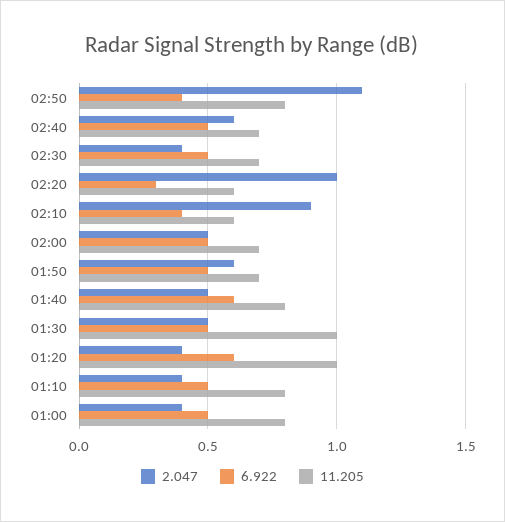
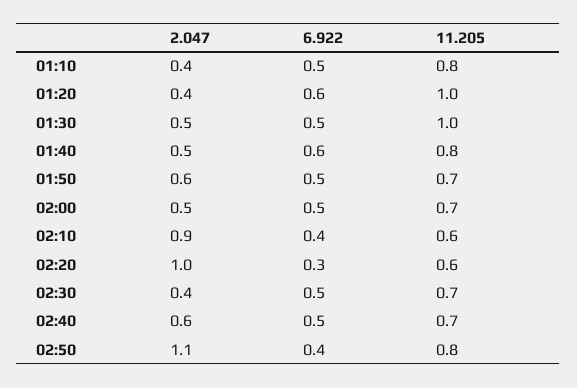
  {
    "2.047": {
      "02:50": 1.1,
      "02:40": 0.6,
      "02:30": 0.4,
      "02:20": 1,
      "02:10": 0.9,
      "02:00": 0.5,
      "01:50": 0.6,
      "01:40": 0.5,
      "01:30": 0.5,
      "01:20": 0.4,
-     "01:10": 0.4,
+     "01:10": 0.4
-     "01:00": 0.4
    },
    "6.922": {
      "02:50": 0.4,
      "02:40": 0.5,
      "02:30": 0.5,
      "02:20": 0.3,
      "02:10": 0.4,
      "02:00": 0.5,
      "01:50": 0.5,
      "01:40": 0.6,
      "01:30": 0.5,
      "01:20": 0.6,
-     "01:10": 0.5,
+     "01:10": 0.5
-     "01:00": 0.5
    },
    "11.205": {
      "02:50": 0.8,
      "02:40": 0.7,
      "02:30": 0.7,
      "02:20": 0.6,
      "02:10": 0.6,
      "02:00": 0.7,
      "01:50": 0.7,
      "01:40": 0.8,
      "01:30": 1,
      "01:20": 1,
-     "01:10": 0.8,
+     "01:10": 0.8
-     "01:00": 0.8
    }
  }

